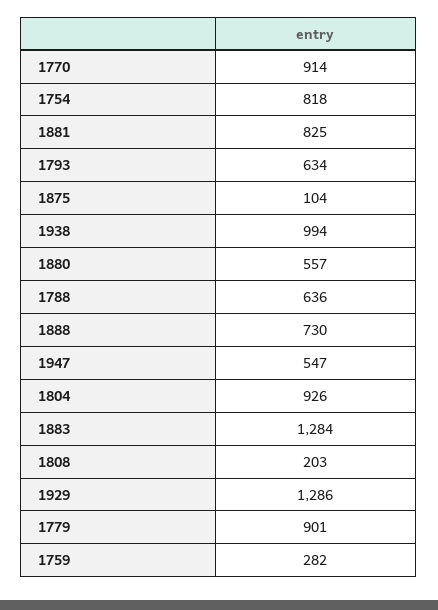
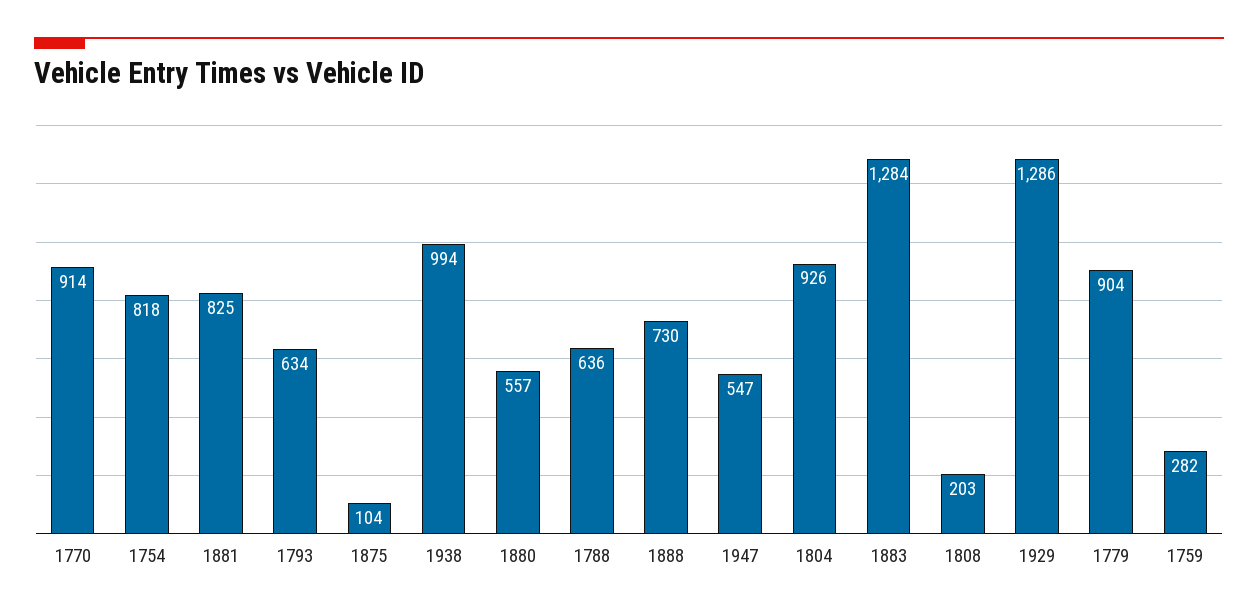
  {
    "1770": 914,
    "1754": 818,
    "1881": 825,
    "1793": 634,
    "1875": 104,
    "1938": 994,
    "1880": 557,
    "1788": 636,
    "1888": 730,
    "1947": 547,
    "1804": 926,
    "1883": 1284,
    "1808": 203,
    "1929": 1286,
-   "1779": 901,
+   "1779": 904,
    "1759": 282
  }

